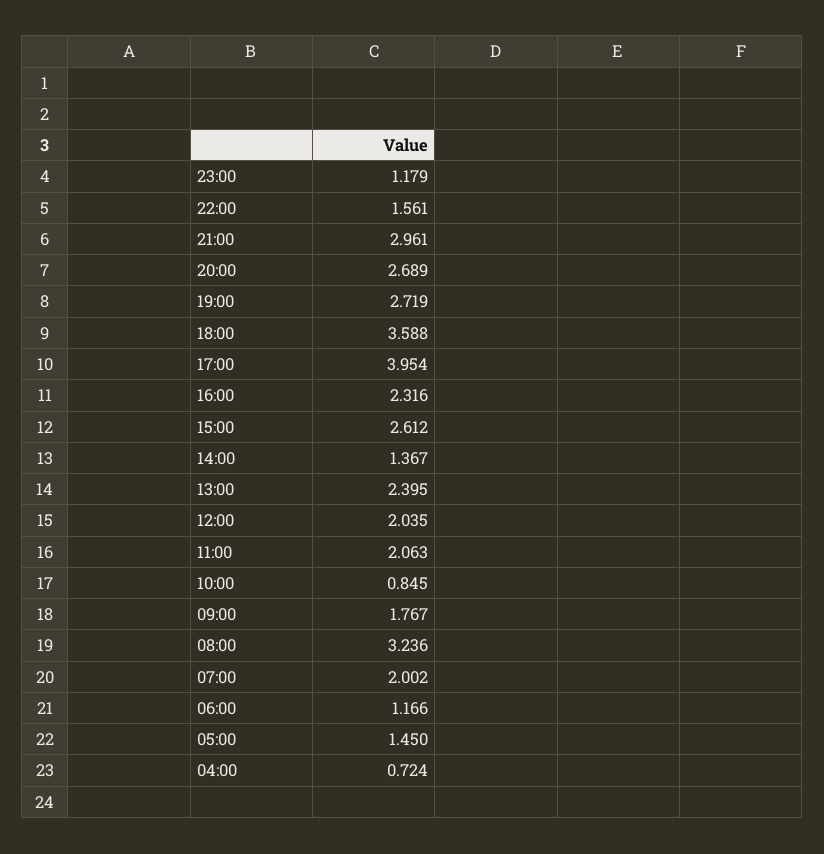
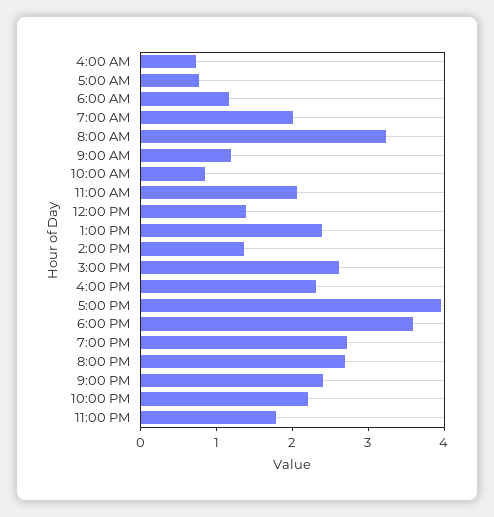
  {
-   "23:00": 1.179,
+   "23:00": 1.8,
-   "22:00": 1.561,
+   "22:00": 2.2,
-   "21:00": 2.961,
+   "21:00": 2.4,
    "20:00": 2.689,
    "19:00": 2.719,
    "18:00": 3.588,
    "17:00": 3.954,
    "16:00": 2.316,
    "15:00": 2.612,
    "14:00": 1.367,
    "13:00": 2.395,
-   "12:00": 2.035,
+   "12:00": 1.4,
    "11:00": 2.063,
    "10:00": 0.845,
-   "09:00": 1.767,
+   "09:00": 1.2,
    "08:00": 3.236,
    "07:00": 2.002,
    "06:00": 1.166,
-   "05:00": 1.45,
+   "05:00": 0.8,
    "04:00": 0.724
  }

